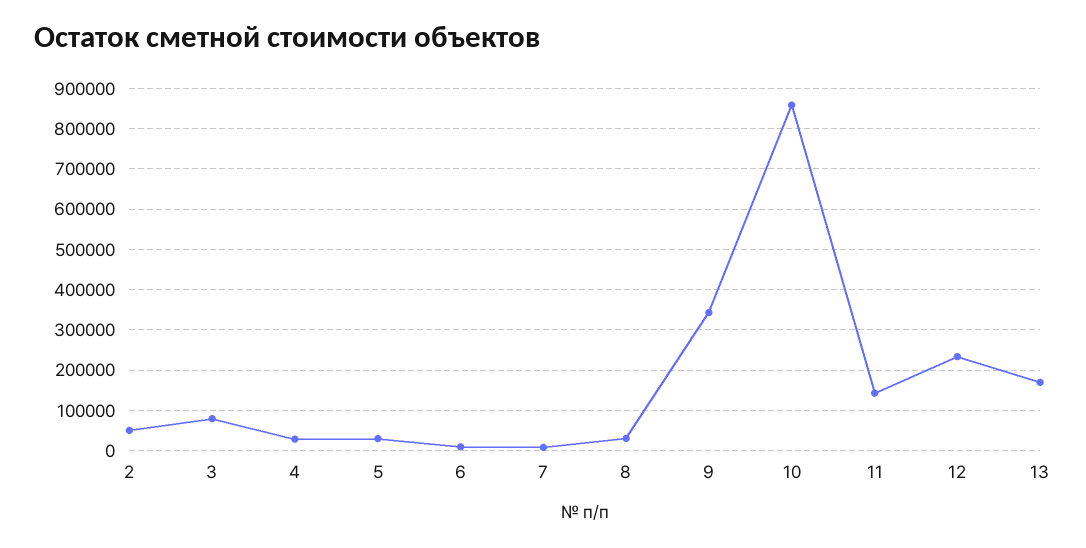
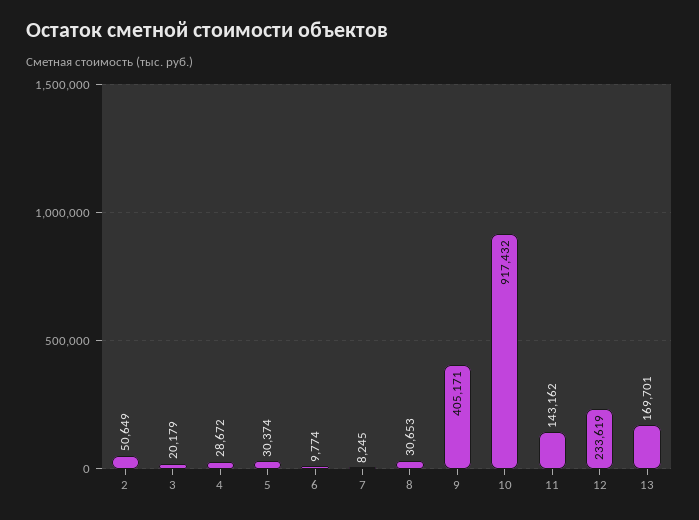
  {
    "2": 50649,
-   "3": 80000,
+   "3": 20179,
    "4": 28672,
    "5": 30374,
    "6": 9774,
    "7": 8245,
    "8": 30653,
-   "9": 340000,
+   "9": 405171,
-   "10": 860000,
+   "10": 917432,
    "11": 143162,
    "12": 233619,
    "13": 169701
  }

